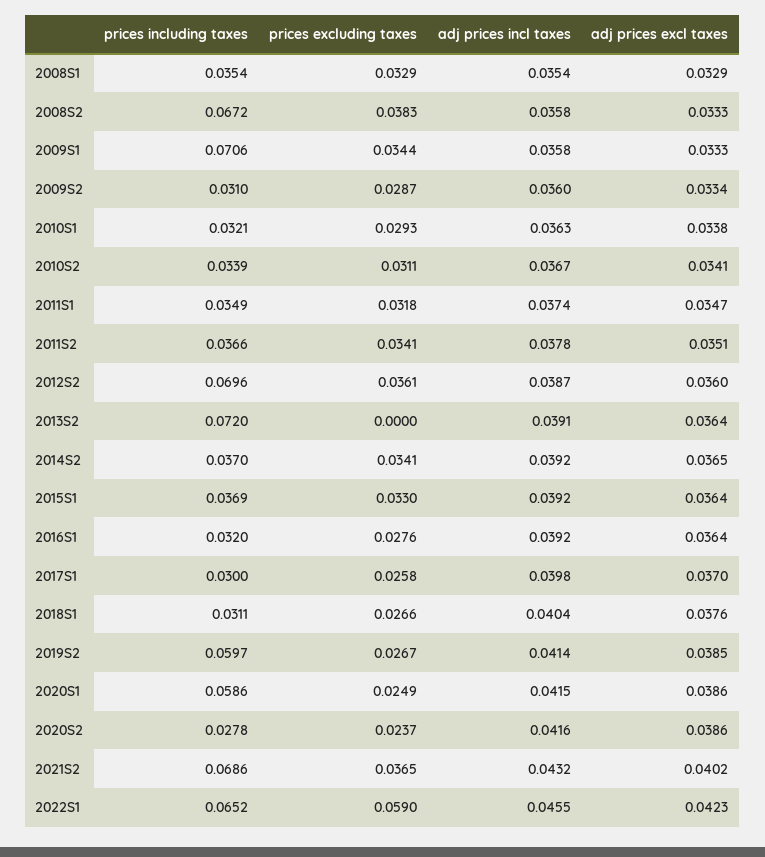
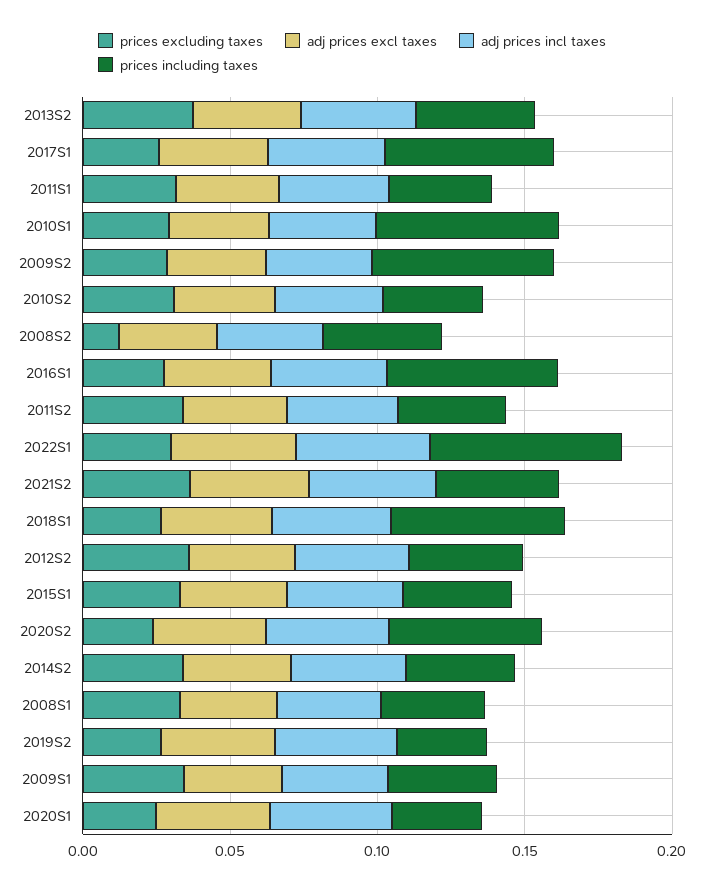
  {
    "prices including taxes": {
      "2008S1": 0.0354,
-     "2008S2": 0.0672,
+     "2008S2": 0.04,
-     "2009S1": 0.0706,
+     "2009S1": 0.04,
-     "2009S2": 0.031,
+     "2009S2": 0.06,
-     "2010S1": 0.0321,
+     "2010S1": 0.06,
      "2010S2": 0.0339,
      "2011S1": 0.0349,
      "2011S2": 0.0366,
-     "2012S2": 0.0696,
+     "2012S2": 0.04,
-     "2013S2": 0.072,
+     "2013S2": 0.04,
      "2014S2": 0.037,
      "2015S1": 0.0369,
-     "2016S1": 0.032,
+     "2016S1": 0.06,
-     "2017S1": 0.03,
+     "2017S1": 0.06,
-     "2018S1": 0.0311,
+     "2018S1": 0.06,
-     "2019S2": 0.0597,
+     "2019S2": 0.03,
-     "2020S1": 0.0586,
+     "2020S1": 0.03,
-     "2020S2": 0.0278,
+     "2020S2": 0.05,
-     "2021S2": 0.0686,
+     "2021S2": 0.04,
      "2022S1": 0.0652
    },
    "prices excluding taxes": {
      "2008S1": 0.0329,
-     "2008S2": 0.0383,
+     "2008S2": 0.01,
      "2009S1": 0.0344,
      "2009S2": 0.0287,
      "2010S1": 0.0293,
      "2010S2": 0.0311,
      "2011S1": 0.0318,
      "2011S2": 0.0341,
      "2012S2": 0.0361,
-     "2013S2": 0,
+     "2013S2": 0.04,
      "2014S2": 0.0341,
      "2015S1": 0.033,
      "2016S1": 0.0276,
      "2017S1": 0.0258,
      "2018S1": 0.0266,
      "2019S2": 0.0267,
      "2020S1": 0.0249,
      "2020S2": 0.0237,
      "2021S2": 0.0365,
-     "2022S1": 0.059
+     "2022S1": 0.03
    },
    "adj prices incl taxes": {
      "2008S1": 0.0354,
      "2008S2": 0.0358,
      "2009S1": 0.0358,
      "2009S2": 0.036,
      "2010S1": 0.0363,
      "2010S2": 0.0367,
      "2011S1": 0.0374,
      "2011S2": 0.0378,
      "2012S2": 0.0387,
      "2013S2": 0.0391,
      "2014S2": 0.0392,
      "2015S1": 0.0392,
      "2016S1": 0.0392,
      "2017S1": 0.0398,
      "2018S1": 0.0404,
      "2019S2": 0.0414,
      "2020S1": 0.0415,
      "2020S2": 0.0416,
      "2021S2": 0.0432,
      "2022S1": 0.0455
    },
    "adj prices excl taxes": {
      "2008S1": 0.0329,
      "2008S2": 0.0333,
      "2009S1": 0.0333,
      "2009S2": 0.0334,
      "2010S1": 0.0338,
      "2010S2": 0.0341,
      "2011S1": 0.0347,
      "2011S2": 0.0351,
      "2012S2": 0.036,
      "2013S2": 0.0364,
      "2014S2": 0.0365,
      "2015S1": 0.0364,
      "2016S1": 0.0364,
      "2017S1": 0.037,
      "2018S1": 0.0376,
      "2019S2": 0.0385,
      "2020S1": 0.0386,
      "2020S2": 0.0386,
      "2021S2": 0.0402,
      "2022S1": 0.0423
    }
  }

